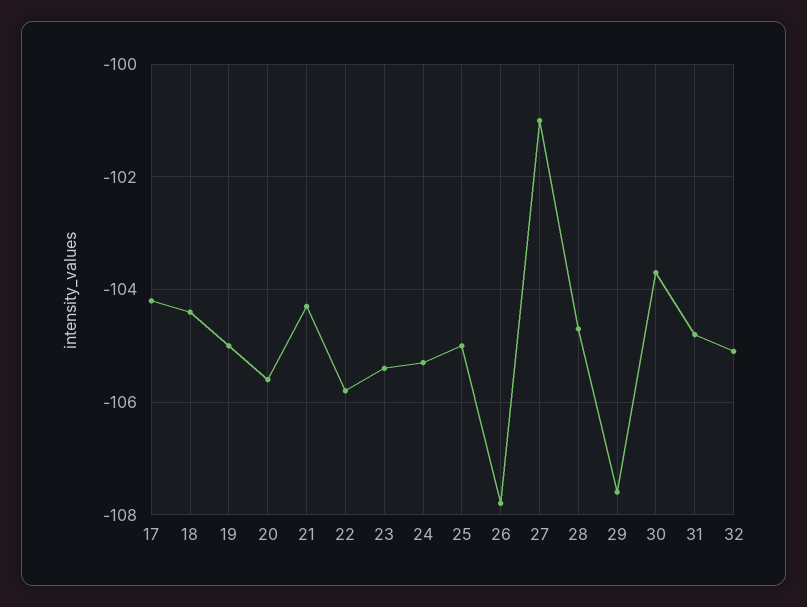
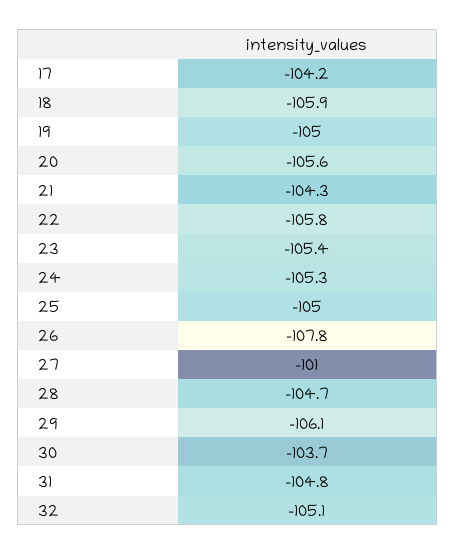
  {
    "17": -104.2,
-   "18": -104.5,
+   "18": -105.9,
    "19": -105,
    "20": -105.6,
    "21": -104.3,
    "22": -105.8,
    "23": -105.4,
    "24": -105.3,
    "25": -105,
    "26": -107.8,
    "27": -101,
    "28": -104.7,
-   "29": -107.5,
+   "29": -106.1,
    "30": -103.7,
    "31": -104.8,
    "32": -105.1
  }

